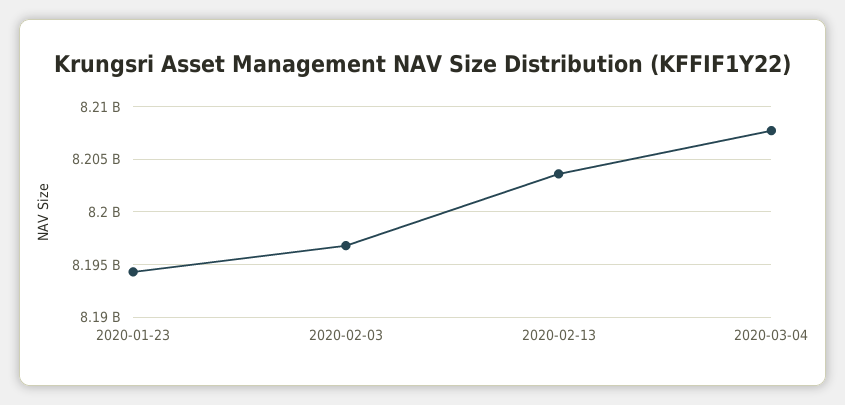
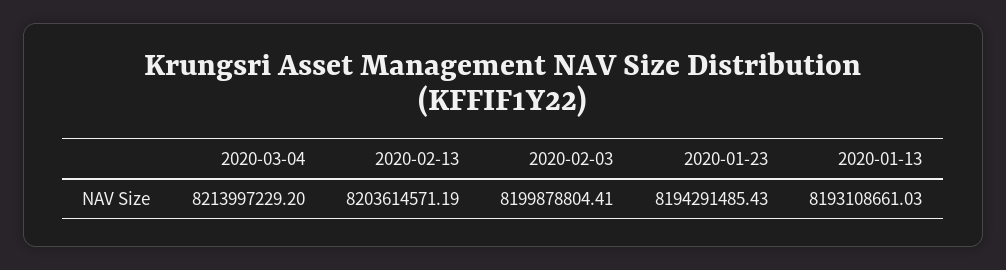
  {
    "2020-01-23": 8194291485.43,
-   "2020-02-03": 8197000000,
+   "2020-02-03": 8199878804.41,
    "2020-02-13": 8203614571.19,
-   "2020-03-04": 8208000000
+   "2020-03-04": 8213997229.2,
+   "2020-01-13": 8193108661.03
  }

